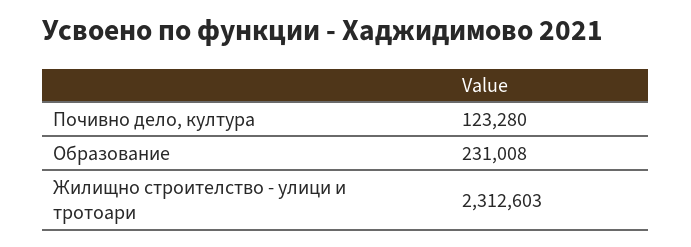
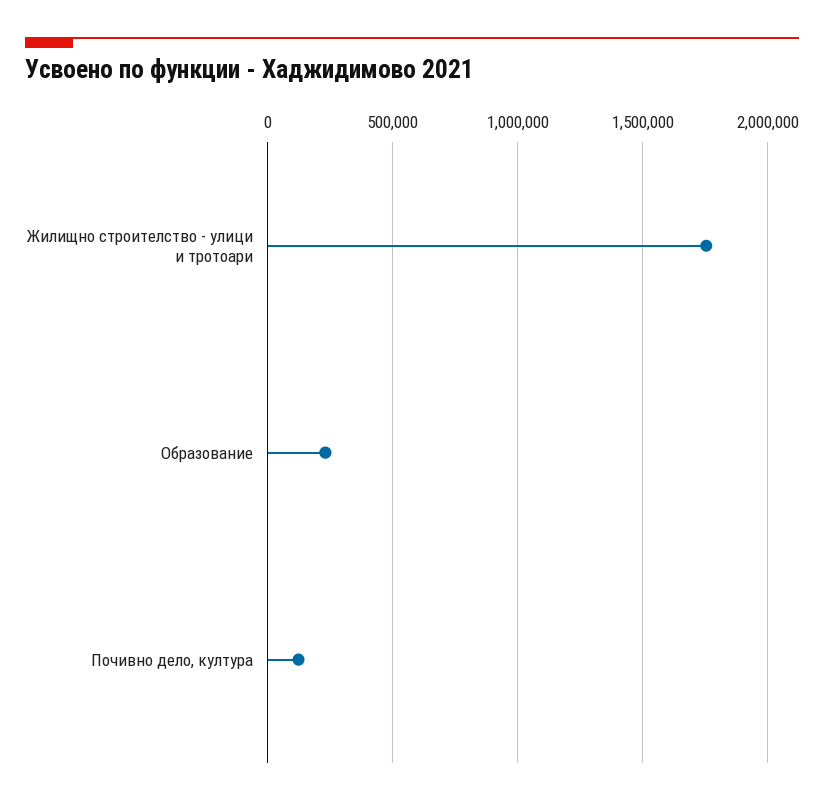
  {
    "Почивно дело, култура": 123280,
    "Образование": 231008,
-   "Жилищно строителство - улици и тротоари": 2312603
+   "Жилищно строителство - улици и тротоари": 1750000
  }

